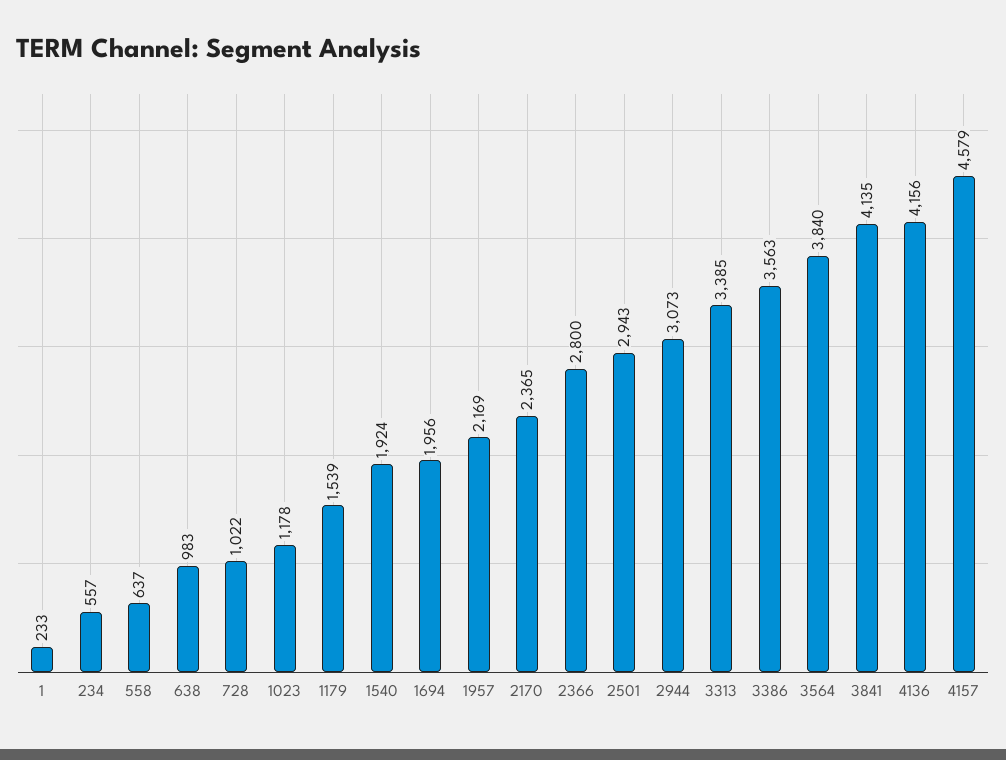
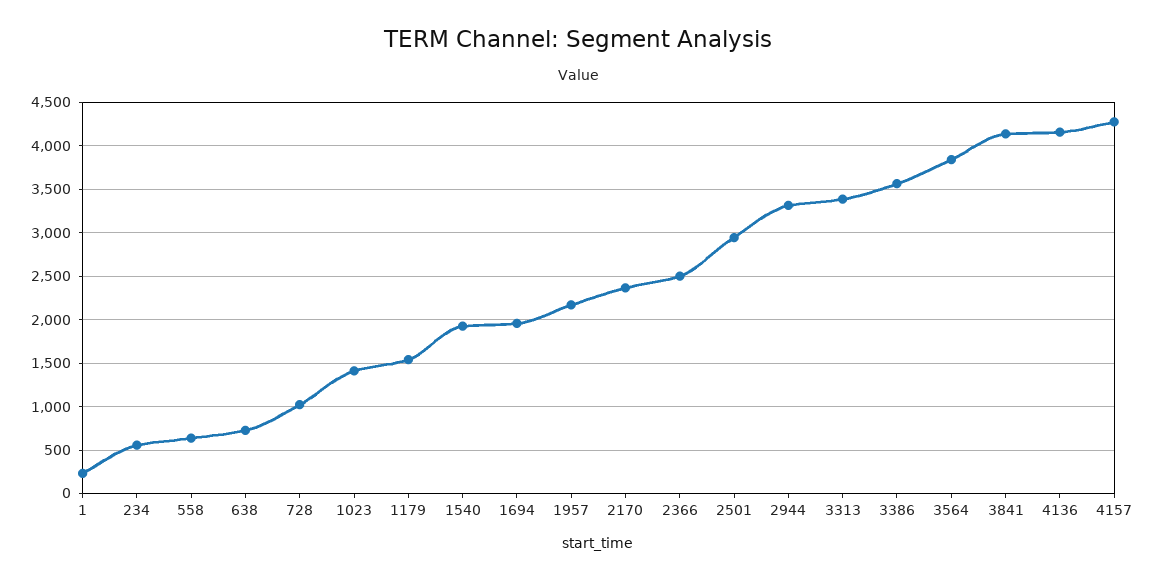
  {
    "1": 233,
    "234": 557,
    "558": 637,
-   "638": 983,
+   "638": 700,
    "728": 1022,
-   "1023": 1178,
+   "1023": 1400,
    "1179": 1539,
    "1540": 1924,
    "1694": 1956,
    "1957": 2169,
    "2170": 2365,
-   "2366": 2800,
+   "2366": 2500,
    "2501": 2943,
-   "2944": 3073,
+   "2944": 3300,
    "3313": 3385,
    "3386": 3563,
    "3564": 3840,
    "3841": 4135,
    "4136": 4156,
-   "4157": 4579
+   "4157": 4300
  }

